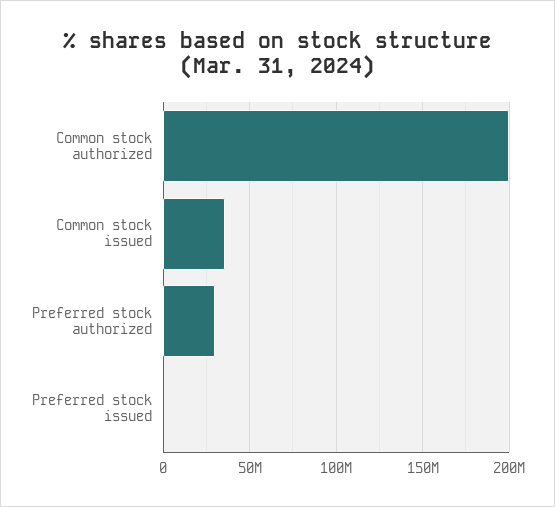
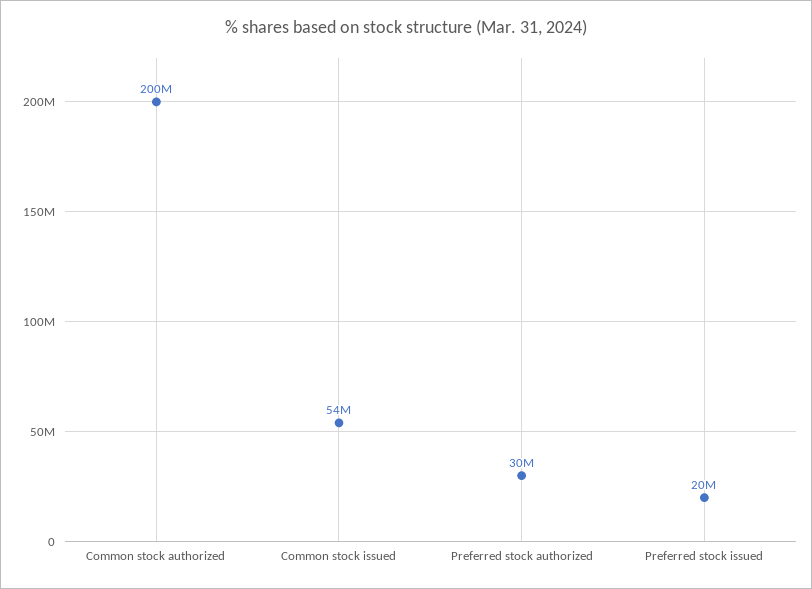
  {
    "Common stock authorized": 200000000,
-   "Common stock issued": 35000000,
+   "Common stock issued": 54000000,
    "Preferred stock authorized": 30000000,
-   "Preferred stock issued": 0
+   "Preferred stock issued": 20000000
  }

